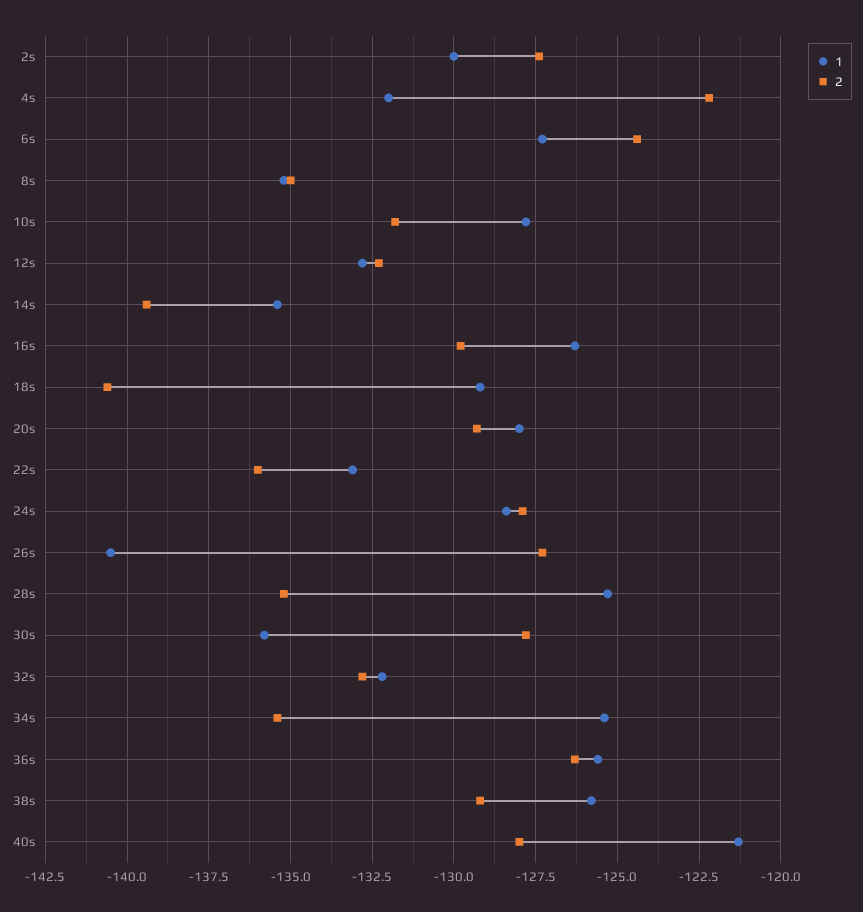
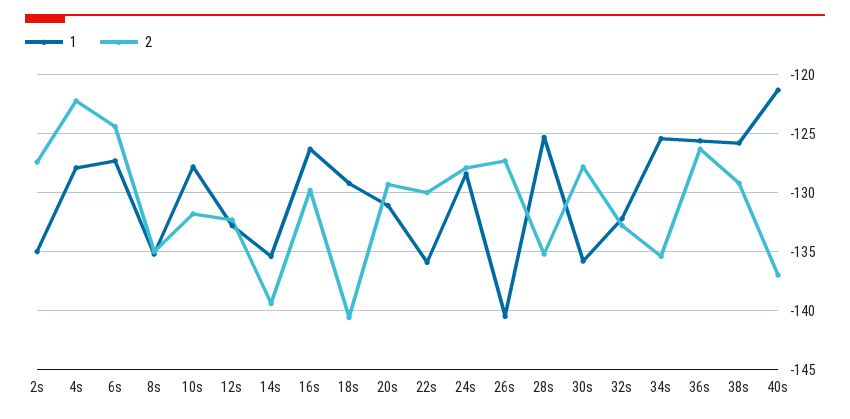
  {
    "1": {
-     "2s": -130,
+     "2s": -135,
-     "4s": -132,
+     "4s": -128,
      "6s": -127.5,
      "8s": -135,
      "10s": -128,
      "12s": -133,
      "14s": -135.5,
      "16s": -126.5,
      "18s": -129,
-     "20s": -128,
+     "20s": -131,
-     "22s": -133,
+     "22s": -136,
      "24s": -128.5,
      "26s": -140.5,
      "28s": -125.5,
      "30s": -136,
      "32s": -132,
      "34s": -125.5,
      "36s": -125.5,
      "38s": -126,
      "40s": -121.5
    },
    "2": {
      "2s": -127.5,
      "4s": -122,
      "6s": -124.5,
      "8s": -135,
      "10s": -132,
      "12s": -132.5,
      "14s": -139.5,
      "16s": -130,
      "18s": -140.5,
      "20s": -129.5,
-     "22s": -136,
+     "22s": -130,
      "24s": -128,
      "26s": -127.5,
      "28s": -135,
      "30s": -128,
      "32s": -133,
      "34s": -135.5,
      "36s": -126.5,
      "38s": -129,
-     "40s": -128
+     "40s": -137
    }
  }

